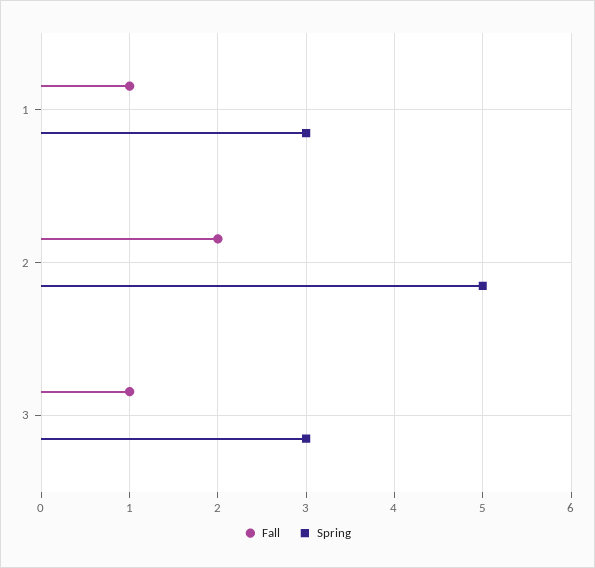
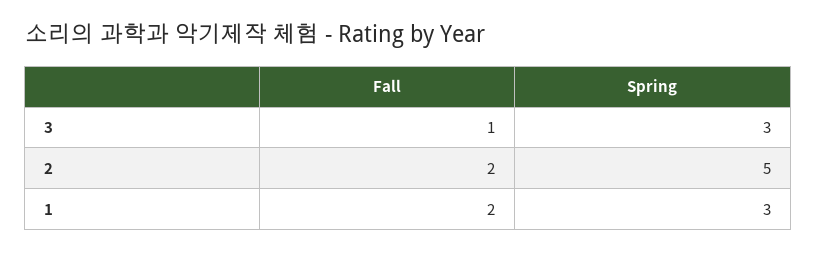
  {
    "Fall": {
-     "1": 1,
+     "1": 2,
      "2": 2,
      "3": 1
    },
    "Spring": {
      "1": 3,
      "2": 5,
      "3": 3
    }
  }

